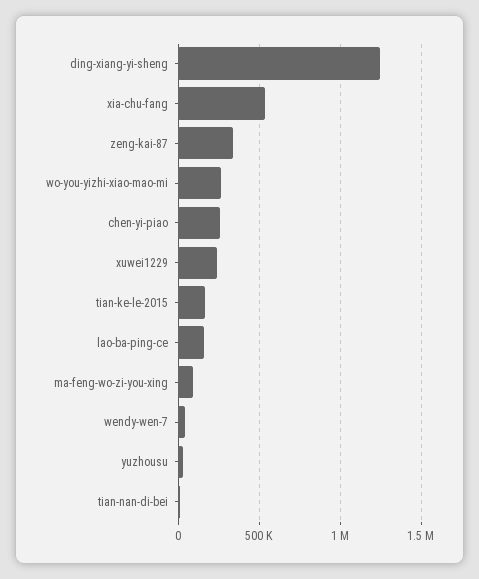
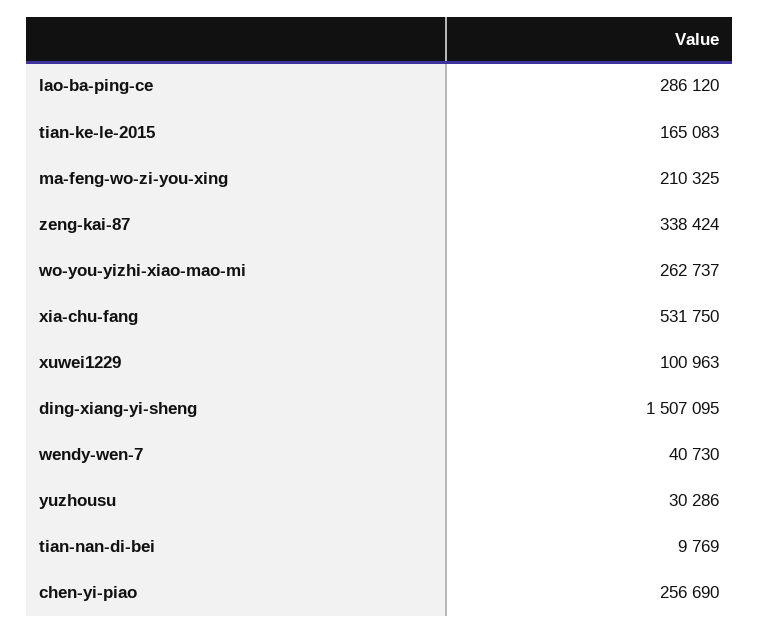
  {
-   "ding-xiang-yi-sheng": 1250000,
+   "ding-xiang-yi-sheng": 1507095,
    "xia-chu-fang": 531750,
    "zeng-kai-87": 338424,
    "wo-you-yizhi-xiao-mao-mi": 262737,
    "chen-yi-piao": 256690,
-   "xuwei1229": 250000,
+   "xuwei1229": 100963,
    "tian-ke-le-2015": 165083,
-   "lao-ba-ping-ce": 150000,
+   "lao-ba-ping-ce": 286120,
-   "ma-feng-wo-zi-you-xing": 100000,
+   "ma-feng-wo-zi-you-xing": 210325,
    "wendy-wen-7": 40730,
    "yuzhousu": 30286,
    "tian-nan-di-bei": 9769
  }

